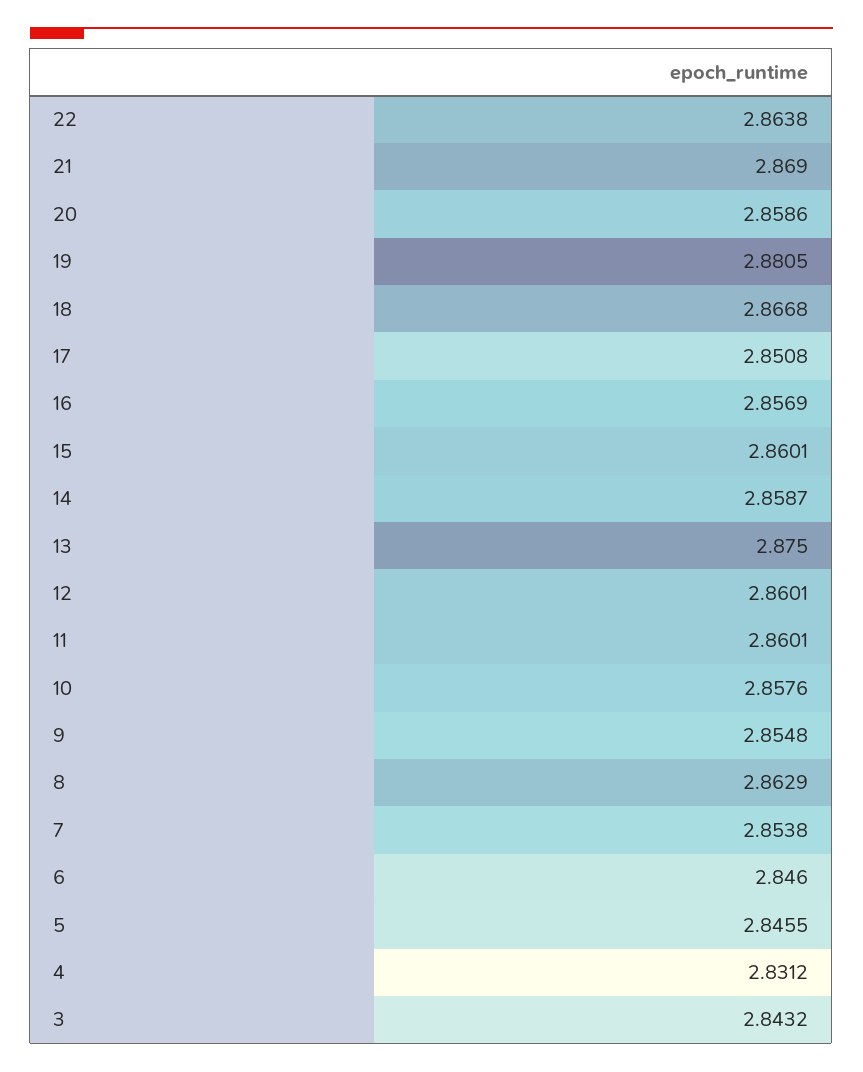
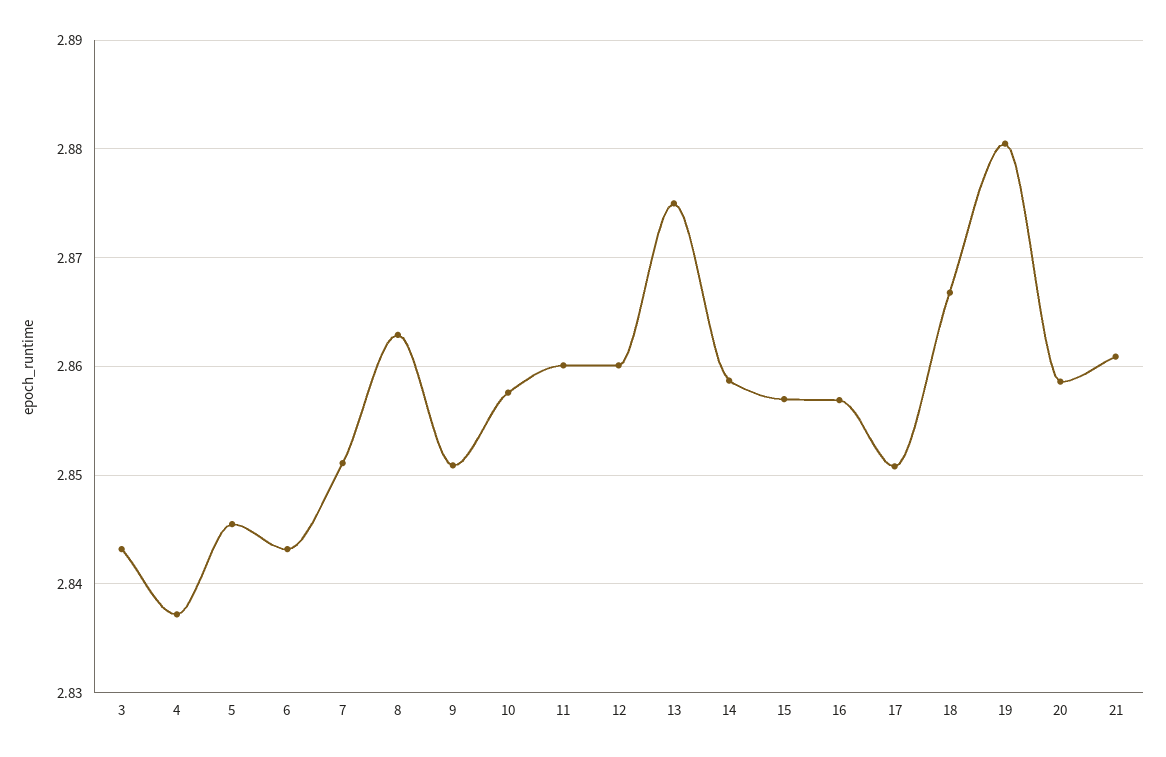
  {
-   "22": 2.8638,
-   "21": 2.869,
+   "21": 2.861,
    "20": 2.8586,
    "19": 2.8805,
    "18": 2.8668,
    "17": 2.8508,
    "16": 2.8569,
-   "15": 2.8601,
+   "15": 2.857,
    "14": 2.8587,
    "13": 2.875,
    "12": 2.8601,
    "11": 2.8601,
    "10": 2.8576,
-   "9": 2.8548,
+   "9": 2.851,
    "8": 2.8629,
-   "7": 2.8538,
+   "7": 2.851,
-   "6": 2.846,
+   "6": 2.843,
    "5": 2.8455,
-   "4": 2.8312,
+   "4": 2.837,
    "3": 2.8432
  }

